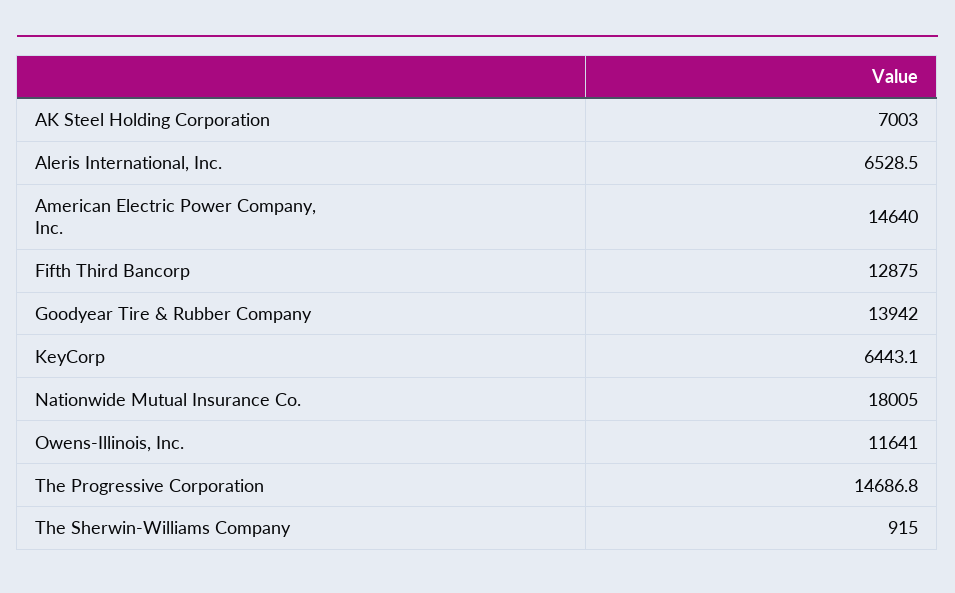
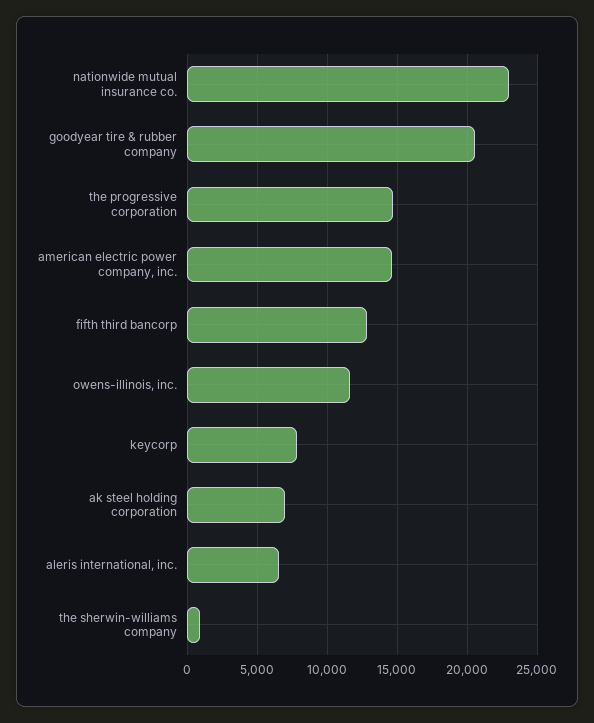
  {
    "AK Steel Holding Corporation": 7003,
    "Aleris International, Inc.": 6528.5,
    "American Electric Power Company, Inc.": 14640,
    "Fifth Third Bancorp": 12875,
-   "Goodyear Tire & Rubber Company": 13942,
+   "Goodyear Tire & Rubber Company": 20500,
-   "KeyCorp": 6443.1,
+   "KeyCorp": 8000,
-   "Nationwide Mutual Insurance Co.": 18005,
+   "Nationwide Mutual Insurance Co.": 23000,
    "Owens-Illinois, Inc.": 11641,
    "The Progressive Corporation": 14686.8,
    "The Sherwin-Williams Company": 915
  }

